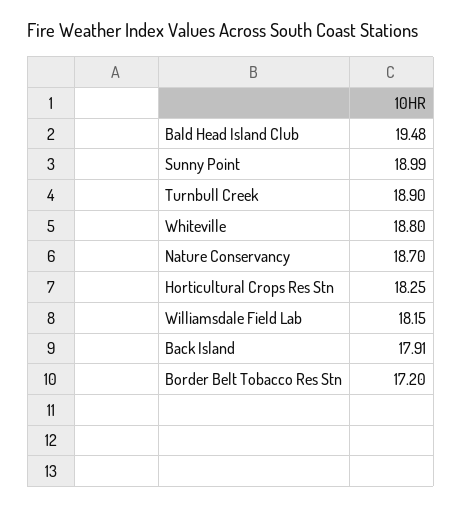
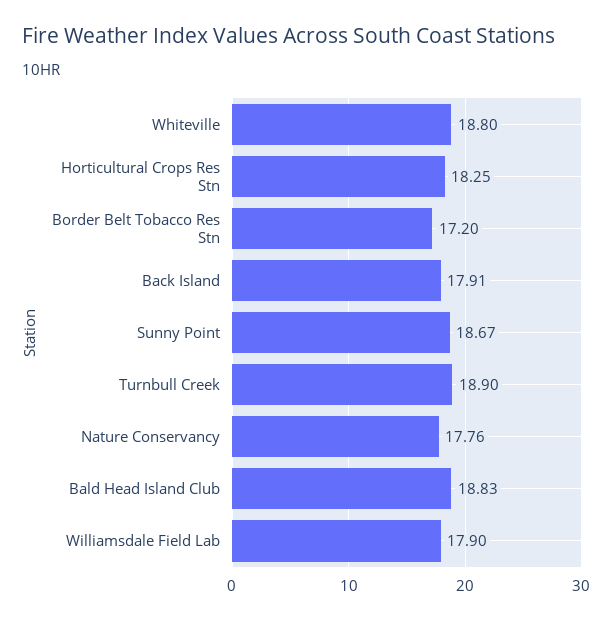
  {
-   "Bald Head Island Club": 19.48,
+   "Bald Head Island Club": 18.83,
-   "Sunny Point": 18.99,
+   "Sunny Point": 18.67,
    "Turnbull Creek": 18.9,
    "Whiteville": 18.8,
-   "Nature Conservancy": 18.7,
+   "Nature Conservancy": 17.76,
    "Horticultural Crops Res Stn": 18.25,
-   "Williamsdale Field Lab": 18.15,
+   "Williamsdale Field Lab": 17.9,
    "Back Island": 17.91,
    "Border Belt Tobacco Res Stn": 17.2
  }

